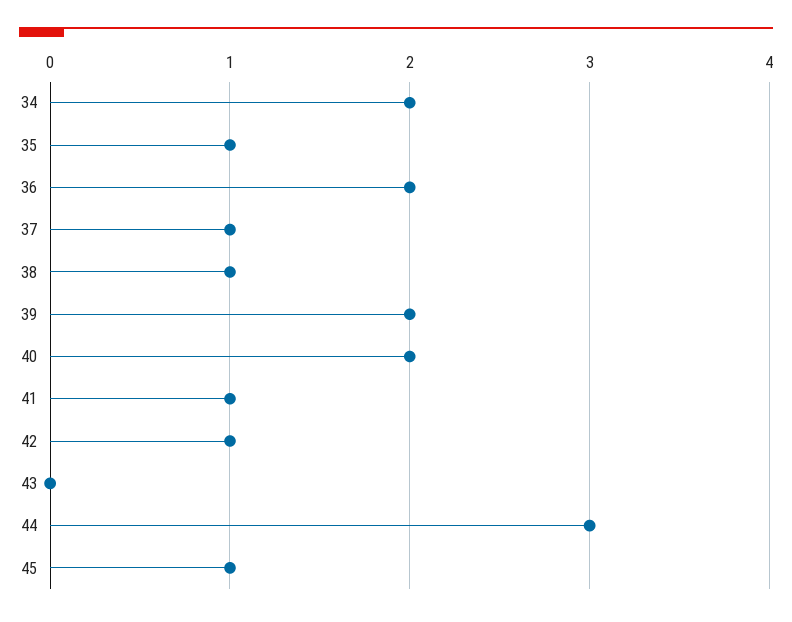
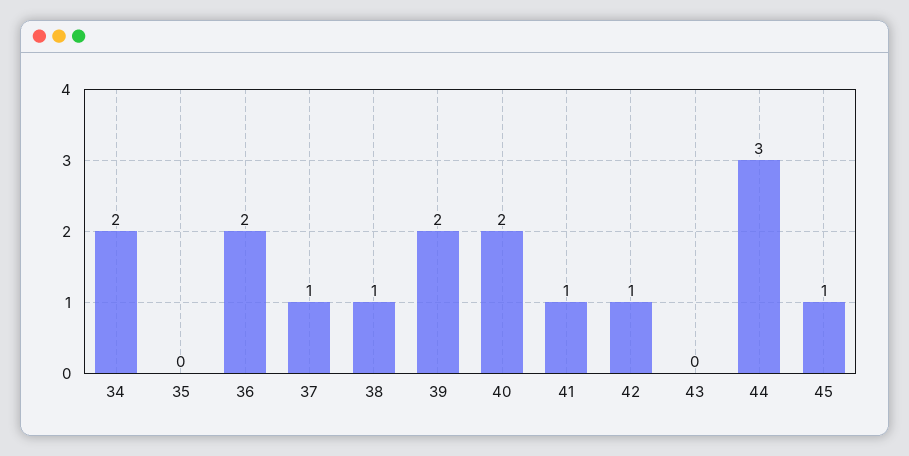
  {
    "34": 2,
-   "35": 1,
+   "35": 0,
    "36": 2,
    "37": 1,
    "38": 1,
    "39": 2,
    "40": 2,
    "41": 1,
    "42": 1,
    "43": 0,
    "44": 3,
    "45": 1
  }

